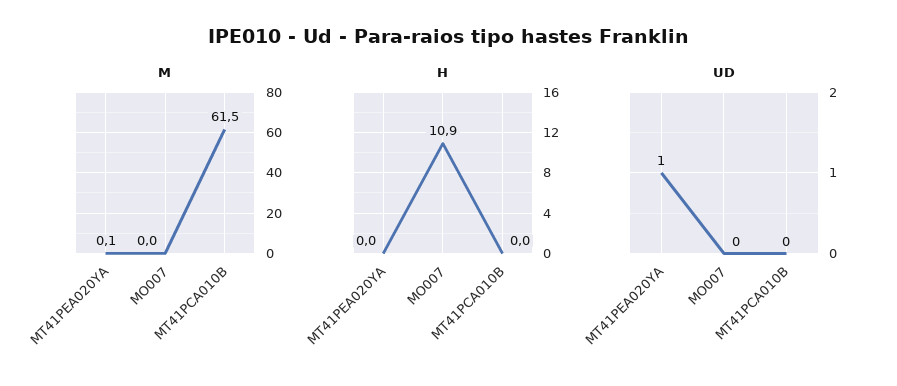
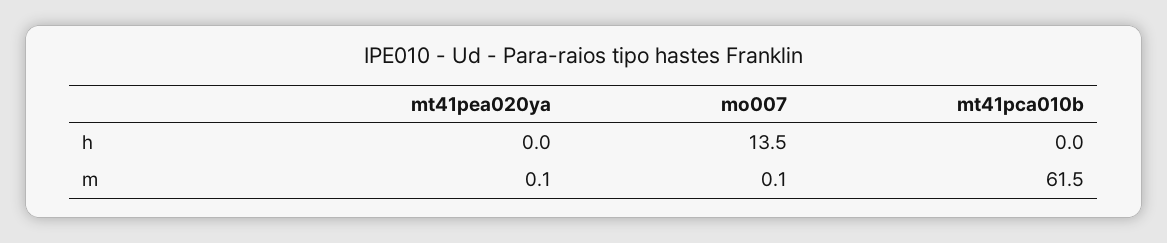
  {
    "M": {
      "MT41PEA020YA": 0.1,
-     "MO007": 0,
+     "MO007": 0.1,
      "MT41PCA010B": 61.5
    },
    "H": {
      "MT41PEA020YA": 0,
-     "MO007": 10.9,
+     "MO007": 13.5,
      "MT41PCA010B": 0
-   },
+   }
-   "UD": {
-     "MT41PEA020YA": 1,
-     "MO007": 0,
-     "MT41PCA010B": 0
-   }
  }

